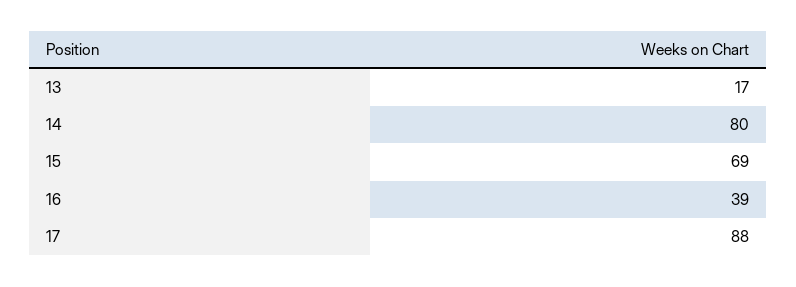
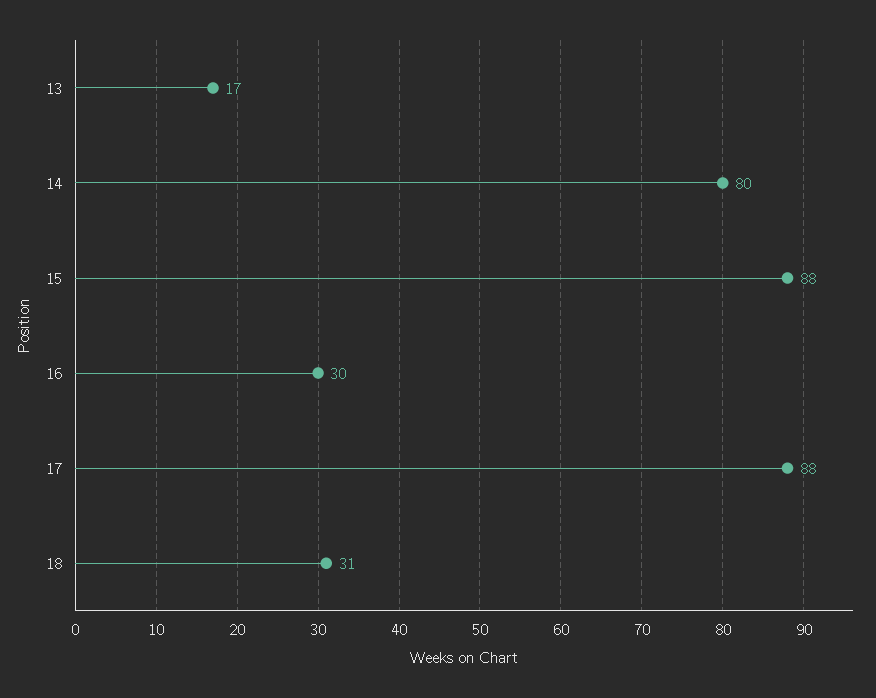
  {
    "13": 17,
    "14": 80,
-   "15": 69,
+   "15": 88,
-   "16": 39,
+   "16": 30,
-   "17": 88
+   "17": 88,
+   "18": 31
  }

